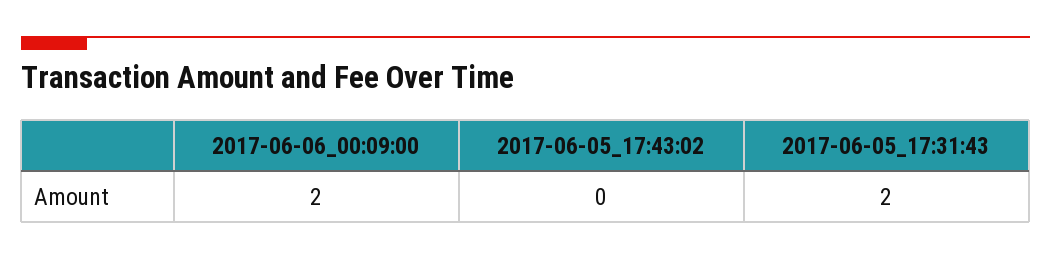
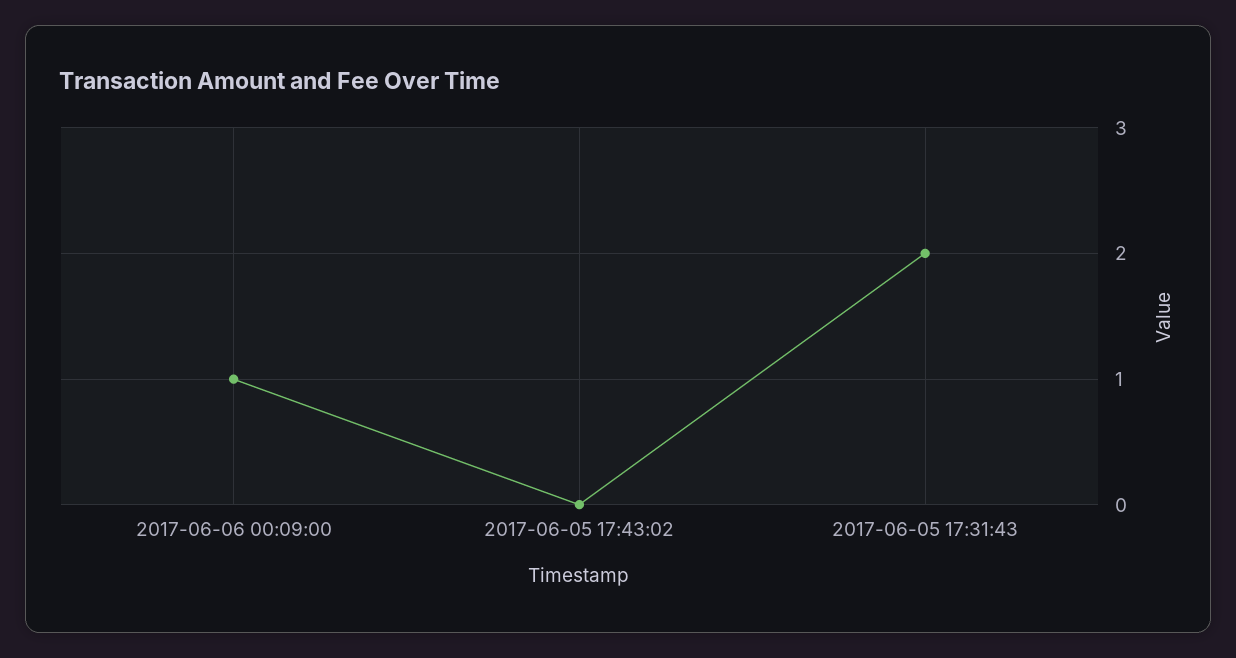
  {
-   "2017-06-06_00:09:00": 2,
+   "2017-06-06_00:09:00": 1,
    "2017-06-05_17:43:02": 0,
    "2017-06-05_17:31:43": 2
  }

